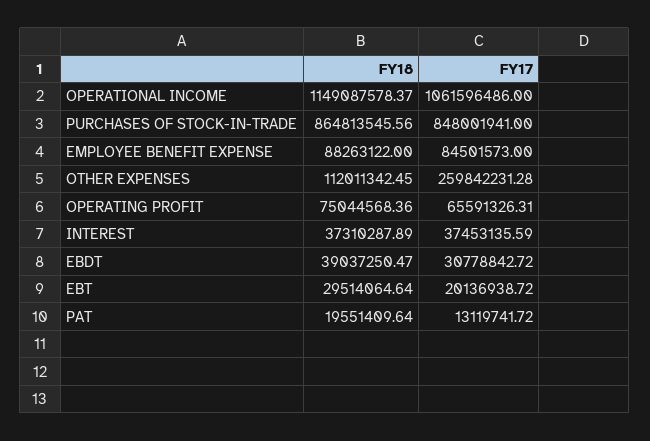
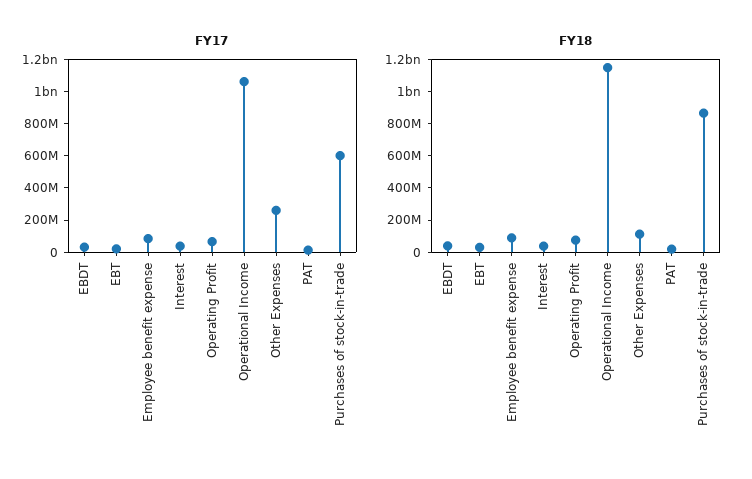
  {
    "FY18": {
      "OPERATIONAL INCOME": 1149087578.37,
      "PURCHASES OF STOCK-IN-TRADE": 864813545.56,
      "EMPLOYEE BENEFIT EXPENSE": 88263122,
      "OTHER EXPENSES": 112011342.45,
      "OPERATING PROFIT": 75044568.36,
      "INTEREST": 37310287.89,
      "EBDT": 39037250.47,
      "EBT": 29514064.64,
      "PAT": 19551409.64
    },
    "FY17": {
      "OPERATIONAL INCOME": 1061596486,
-     "PURCHASES OF STOCK-IN-TRADE": 848001941,
+     "PURCHASES OF STOCK-IN-TRADE": 600000000,
      "EMPLOYEE BENEFIT EXPENSE": 84501573,
      "OTHER EXPENSES": 259842231.28,
      "OPERATING PROFIT": 65591326.31,
      "INTEREST": 37453135.59,
      "EBDT": 30778842.72,
      "EBT": 20136938.72,
      "PAT": 13119741.72
    }
  }

